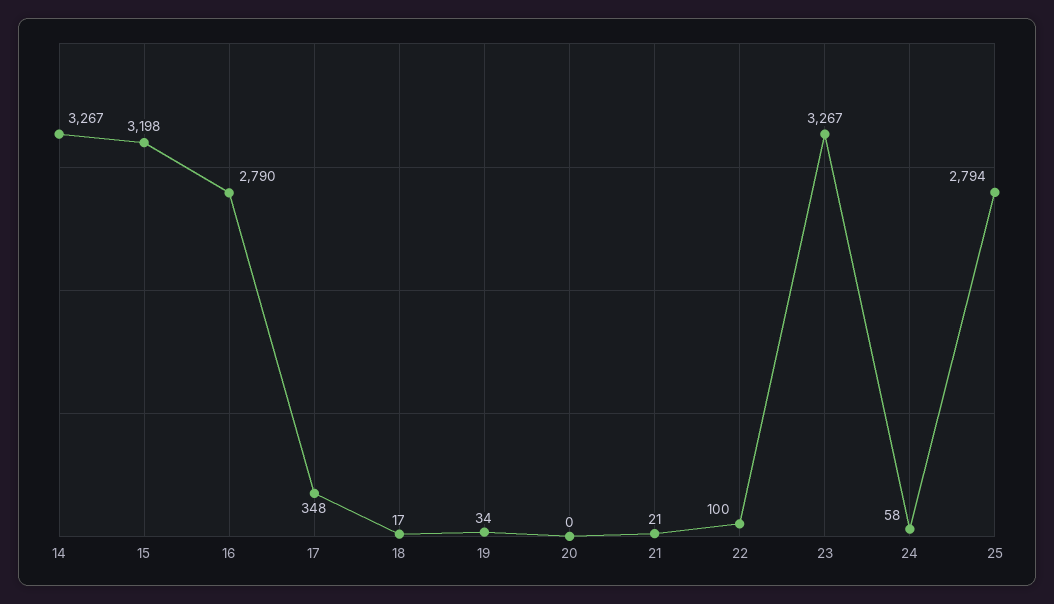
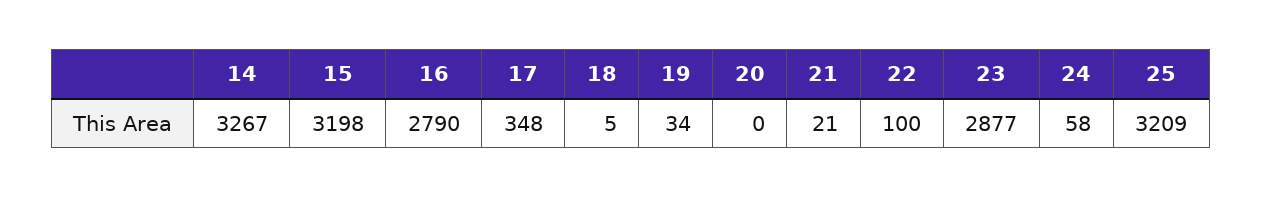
  {
    "14": 3267,
    "15": 3198,
    "16": 2790,
    "17": 348,
-   "18": 17,
+   "18": 5,
    "19": 34,
    "20": 0,
    "21": 21,
    "22": 100,
-   "23": 3267,
+   "23": 2877,
    "24": 58,
-   "25": 2794
+   "25": 3209
  }

